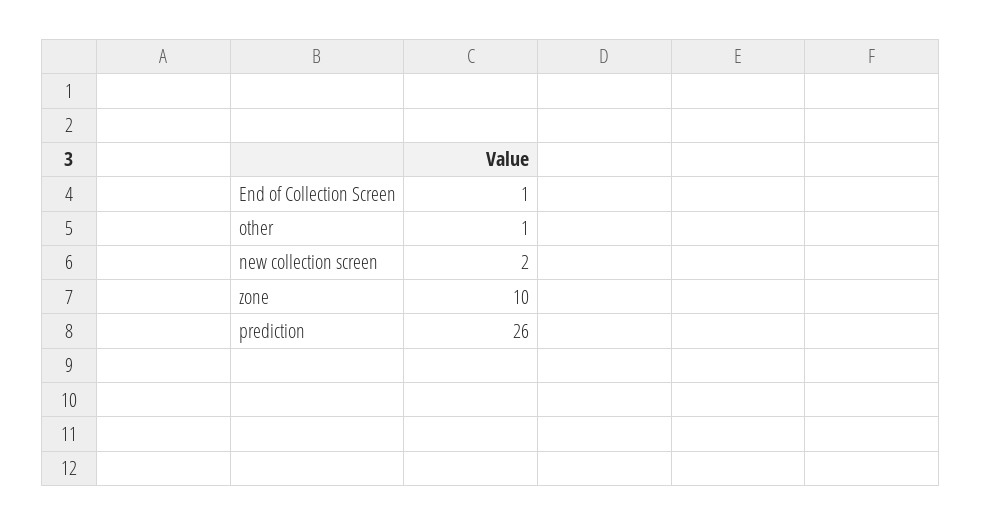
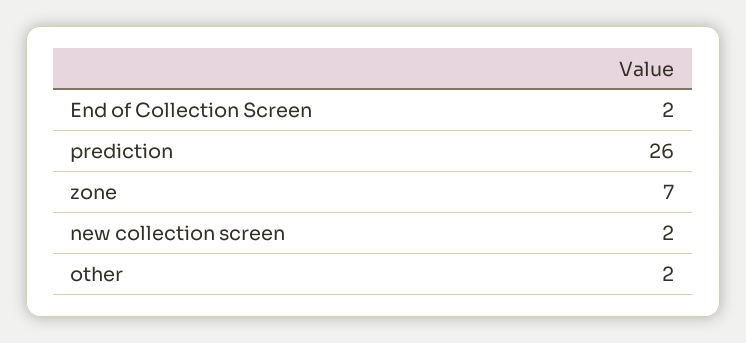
  {
-   "End of Collection Screen": 1,
+   "End of Collection Screen": 2,
-   "other": 1,
+   "other": 2,
    "new collection screen": 2,
-   "zone": 10,
+   "zone": 7,
    "prediction": 26
  }

